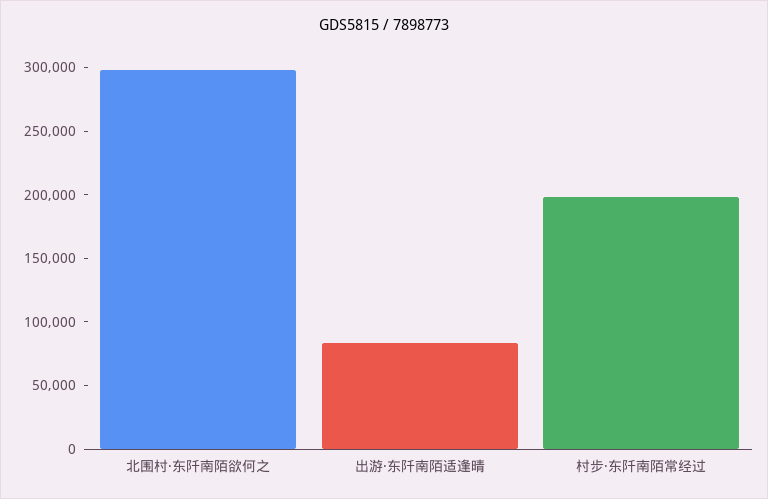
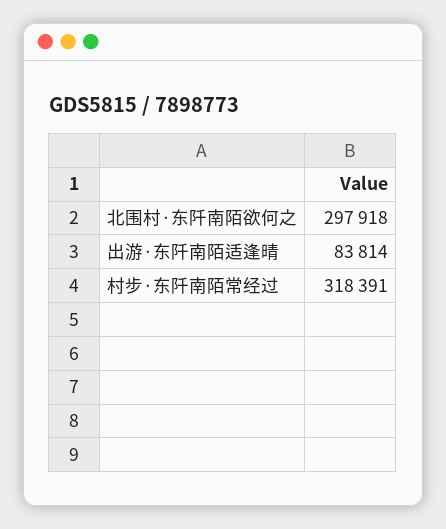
  {
    "北围村·东阡南陌欲何之": 297918,
    "出游·东阡南陌适逢晴": 83814,
-   "村步·东阡南陌常经过": 200000
+   "村步·东阡南陌常经过": 318391
  }

